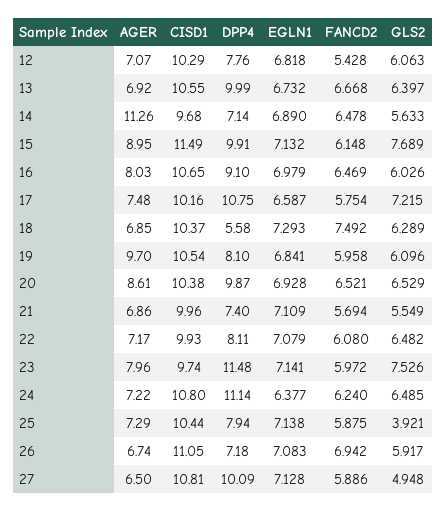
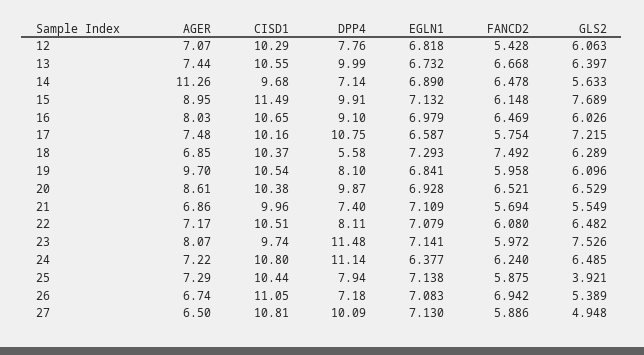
  {
    "AGER": {
      "12": 7.07,
-     "13": 6.92,
+     "13": 7.44,
      "14": 11.26,
      "15": 8.95,
      "16": 8.03,
      "17": 7.48,
      "18": 6.85,
      "19": 9.7,
      "20": 8.61,
      "21": 6.86,
      "22": 7.17,
-     "23": 7.96,
+     "23": 8.07,
      "24": 7.22,
      "25": 7.29,
      "26": 6.74,
      "27": 6.5
    },
    "CISD1": {
      "12": 10.29,
      "13": 10.55,
      "14": 9.68,
      "15": 11.49,
      "16": 10.65,
      "17": 10.16,
      "18": 10.37,
      "19": 10.54,
      "20": 10.38,
      "21": 9.96,
-     "22": 9.93,
+     "22": 10.51,
      "23": 9.74,
      "24": 10.8,
      "25": 10.44,
      "26": 11.05,
      "27": 10.81
    },
    "DPP4": {
      "12": 7.76,
      "13": 9.99,
      "14": 7.14,
      "15": 9.91,
      "16": 9.1,
      "17": 10.75,
      "18": 5.58,
      "19": 8.1,
      "20": 9.87,
      "21": 7.4,
      "22": 8.11,
      "23": 11.48,
      "24": 11.14,
      "25": 7.94,
      "26": 7.18,
      "27": 10.09
    },
    "EGLN1": {
      "12": 6.818,
      "13": 6.732,
      "14": 6.89,
      "15": 7.132,
      "16": 6.979,
      "17": 6.587,
      "18": 7.293,
      "19": 6.841,
      "20": 6.928,
      "21": 7.109,
      "22": 7.079,
      "23": 7.141,
      "24": 6.377,
      "25": 7.138,
      "26": 7.083,
-     "27": 7.128
+     "27": 7.13
    },
    "FANCD2": {
      "12": 5.428,
      "13": 6.668,
      "14": 6.478,
      "15": 6.148,
      "16": 6.469,
      "17": 5.754,
      "18": 7.492,
      "19": 5.958,
      "20": 6.521,
      "21": 5.694,
      "22": 6.08,
      "23": 5.972,
      "24": 6.24,
      "25": 5.875,
      "26": 6.942,
      "27": 5.886
    },
    "GLS2": {
      "12": 6.063,
      "13": 6.397,
      "14": 5.633,
      "15": 7.689,
      "16": 6.026,
      "17": 7.215,
      "18": 6.289,
      "19": 6.096,
      "20": 6.529,
      "21": 5.549,
      "22": 6.482,
      "23": 7.526,
      "24": 6.485,
      "25": 3.921,
-     "26": 5.917,
+     "26": 5.389,
      "27": 4.948
    }
  }

